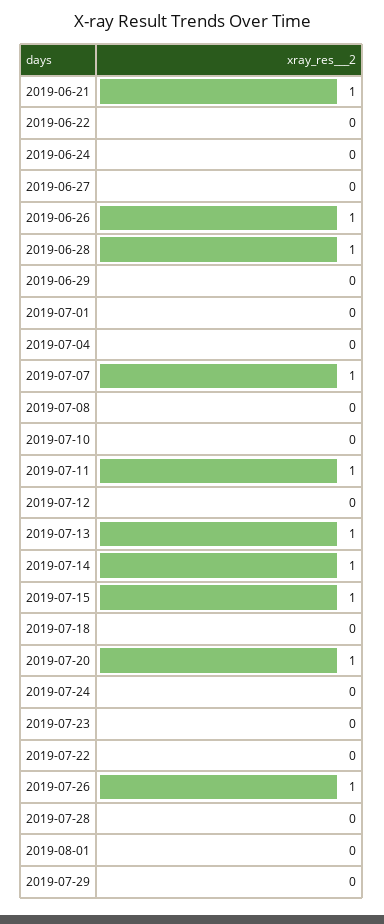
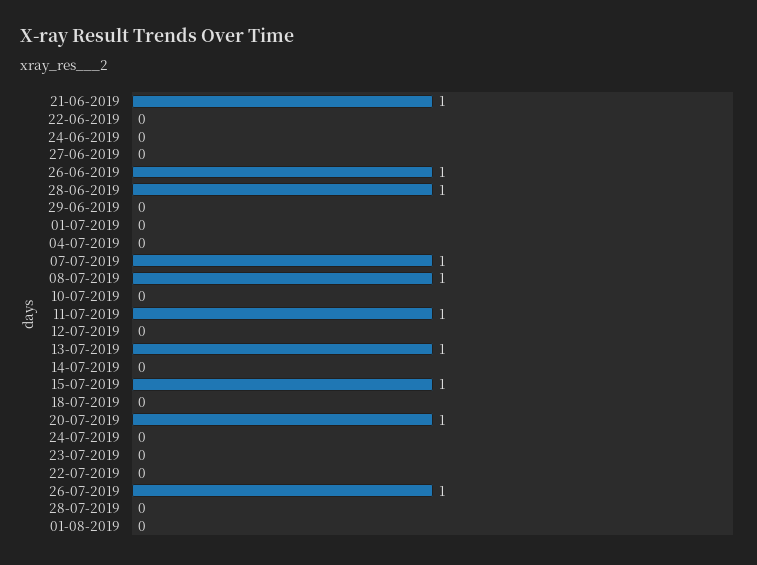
  {
    "2019-06-21": 1,
    "2019-06-22": 0,
    "2019-06-24": 0,
    "2019-06-27": 0,
    "2019-06-26": 1,
    "2019-06-28": 1,
    "2019-06-29": 0,
    "2019-07-01": 0,
    "2019-07-04": 0,
    "2019-07-07": 1,
-   "2019-07-08": 0,
+   "2019-07-08": 1,
    "2019-07-10": 0,
    "2019-07-11": 1,
    "2019-07-12": 0,
    "2019-07-13": 1,
-   "2019-07-14": 1,
+   "2019-07-14": 0,
    "2019-07-15": 1,
    "2019-07-18": 0,
    "2019-07-20": 1,
    "2019-07-24": 0,
    "2019-07-23": 0,
    "2019-07-22": 0,
    "2019-07-26": 1,
    "2019-07-28": 0,
-   "2019-08-01": 0,
+   "2019-08-01": 0
-   "2019-07-29": 0
  }

